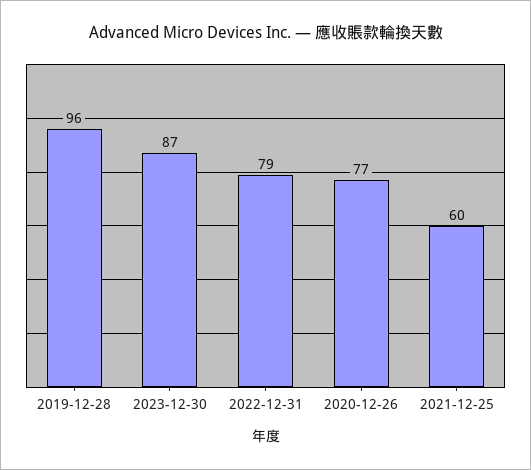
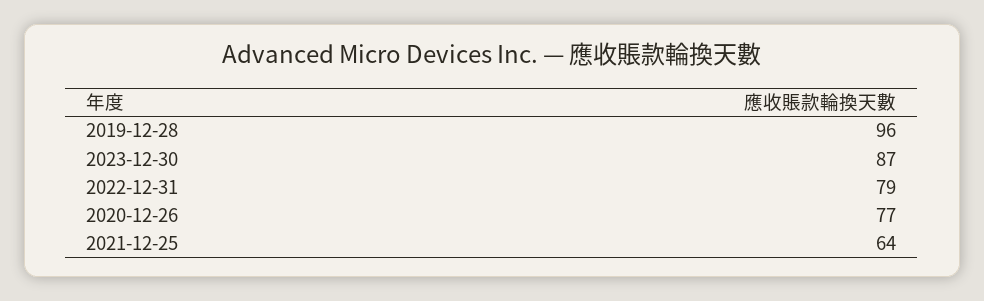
  {
    "2019-12-28": 96,
    "2023-12-30": 87,
    "2022-12-31": 79,
    "2020-12-26": 77,
-   "2021-12-25": 60
+   "2021-12-25": 64
  }

